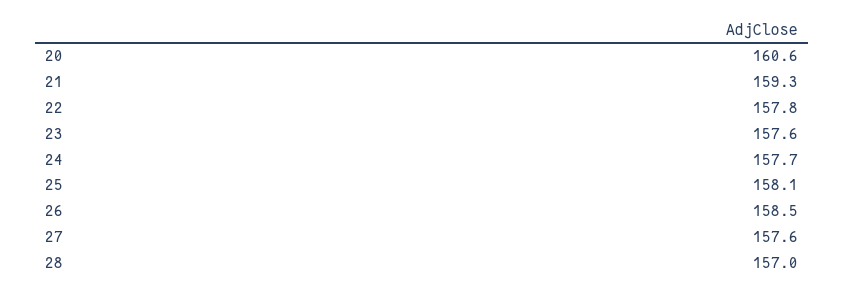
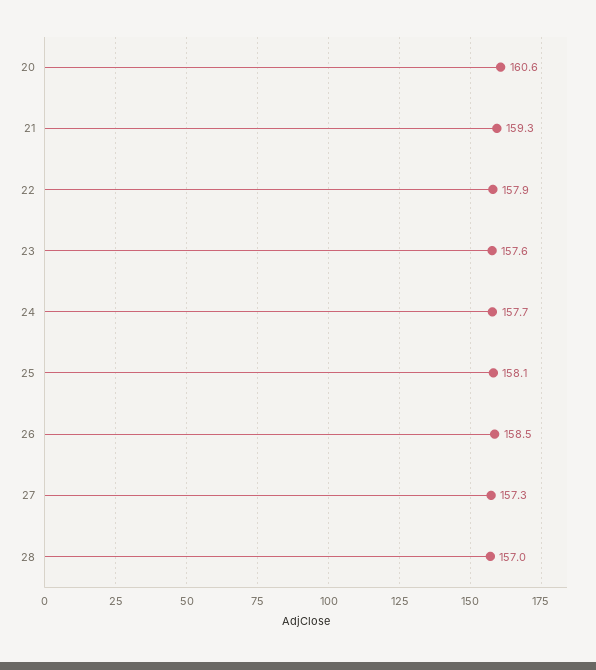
  {
    "20": 160.6,
    "21": 159.3,
-   "22": 157.8,
+   "22": 157.9,
    "23": 157.6,
    "24": 157.7,
    "25": 158.1,
    "26": 158.5,
-   "27": 157.6,
+   "27": 157.3,
    "28": 157
  }

